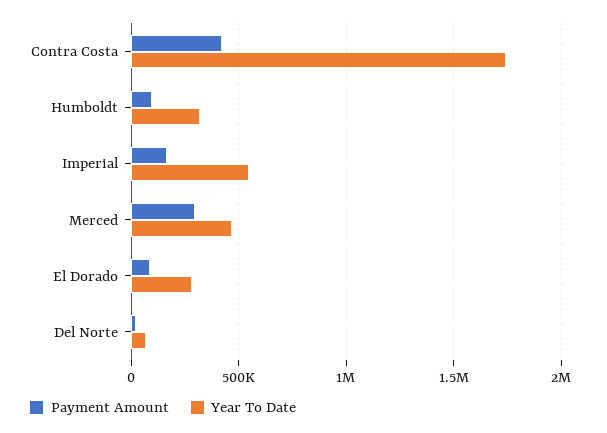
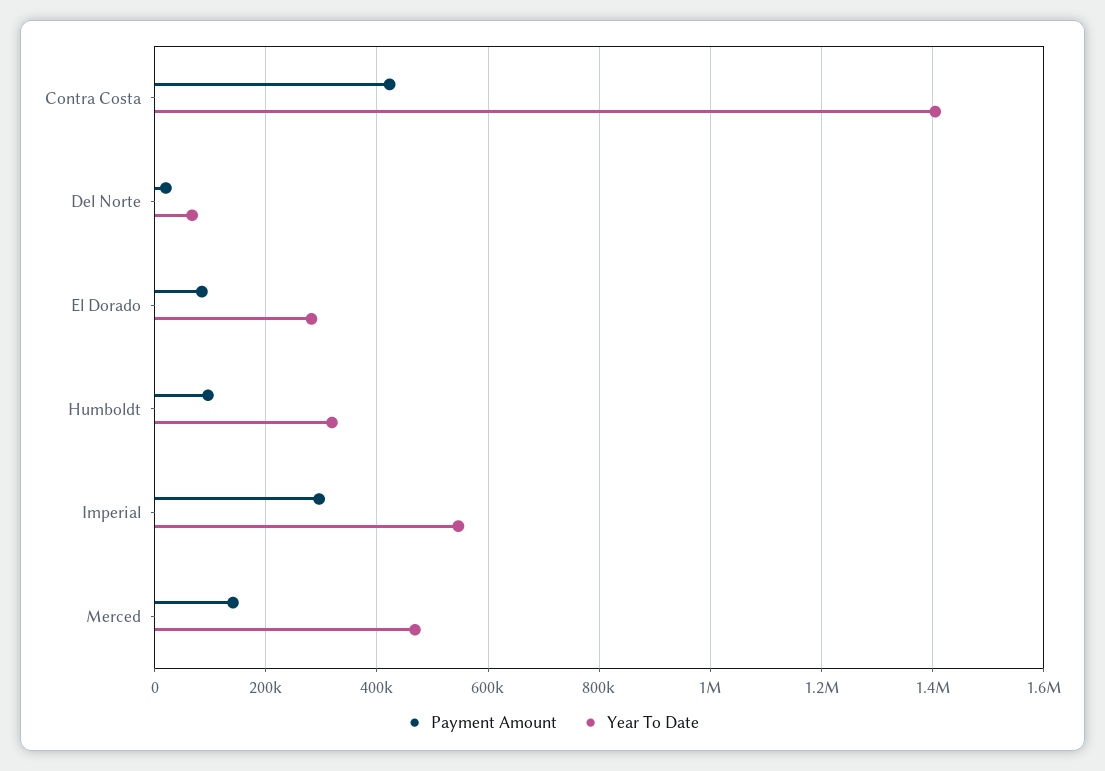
  {
    "Payment Amount": {
      "Contra Costa": 420000,
      "Humboldt": 100000,
-     "Imperial": 150000,
+     "Imperial": 300000,
-     "Merced": 300000,
+     "Merced": 140000,
      "El Dorado": 80000,
      "Del Norte": 20000
    },
    "Year To Date": {
-     "Contra Costa": 1750000,
+     "Contra Costa": 1400000,
      "Humboldt": 320000,
      "Imperial": 540000,
      "Merced": 460000,
      "El Dorado": 280000,
      "Del Norte": 60000
    }
  }

